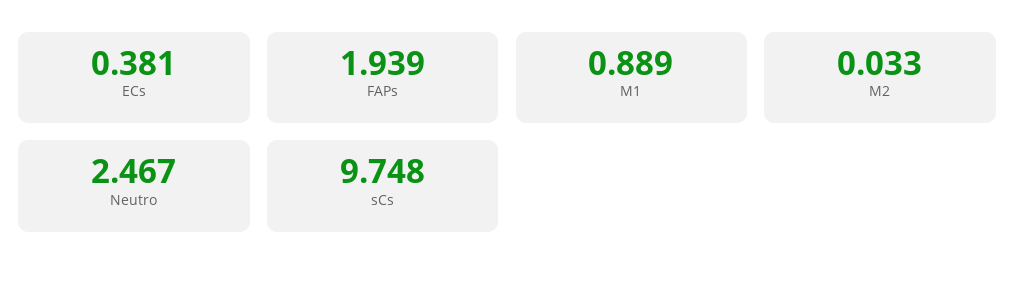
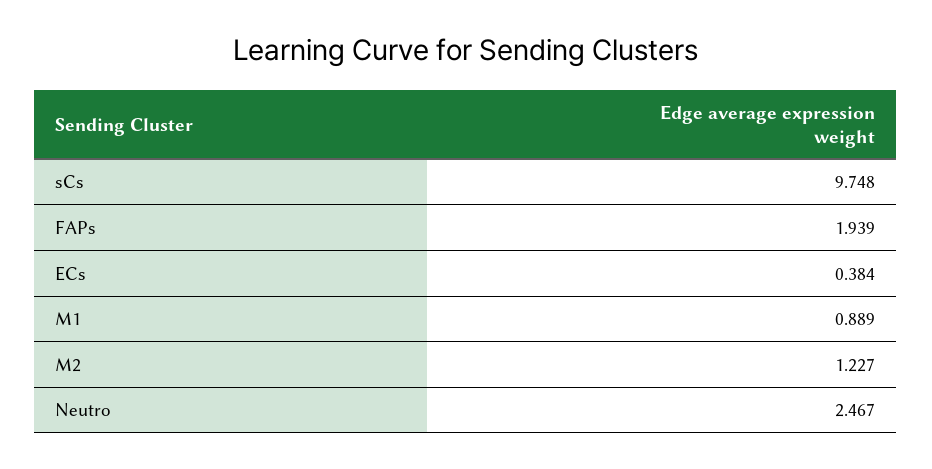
  {
-   "ECs": 0.381,
+   "ECs": 0.384,
    "FAPs": 1.939,
    "M1": 0.889,
-   "M2": 0.033,
+   "M2": 1.227,
    "Neutro": 2.467,
    "sCs": 9.748
  }

